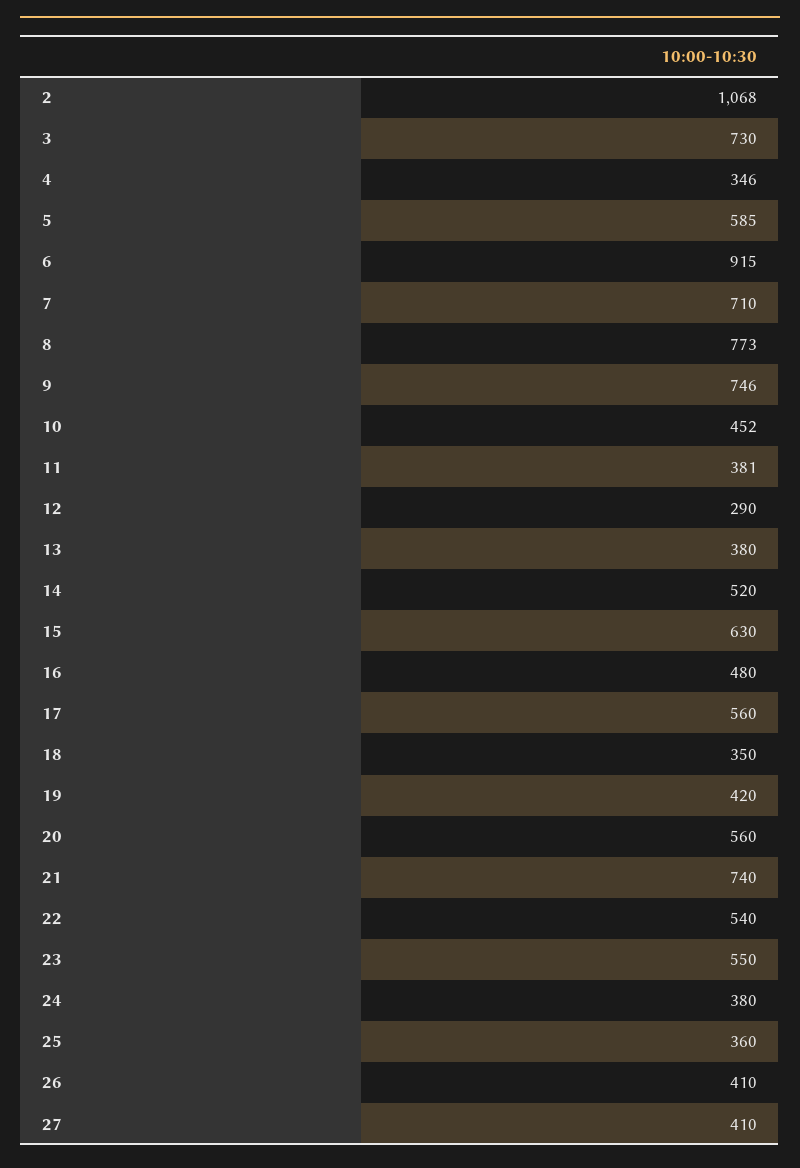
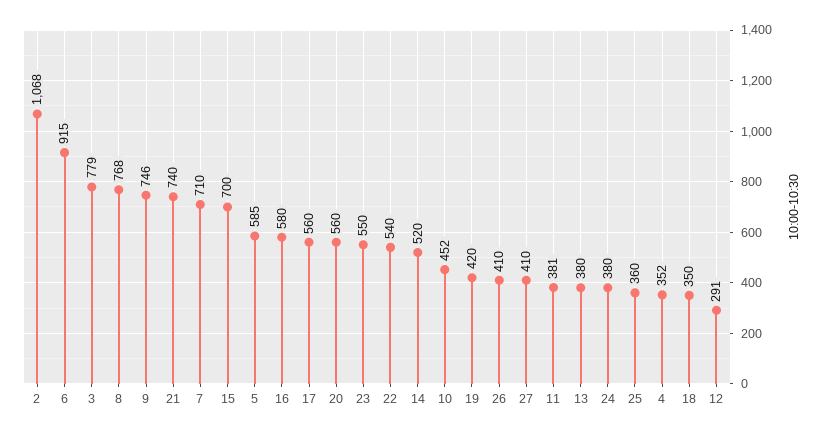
  {
    "2": 1068,
-   "3": 730,
+   "3": 779,
-   "4": 346,
+   "4": 352,
    "5": 585,
    "6": 915,
    "7": 710,
-   "8": 773,
+   "8": 768,
    "9": 746,
    "10": 452,
    "11": 381,
-   "12": 290,
+   "12": 291,
    "13": 380,
    "14": 520,
-   "15": 630,
+   "15": 700,
-   "16": 480,
+   "16": 580,
    "17": 560,
    "18": 350,
    "19": 420,
    "20": 560,
    "21": 740,
    "22": 540,
    "23": 550,
    "24": 380,
    "25": 360,
    "26": 410,
    "27": 410
  }

